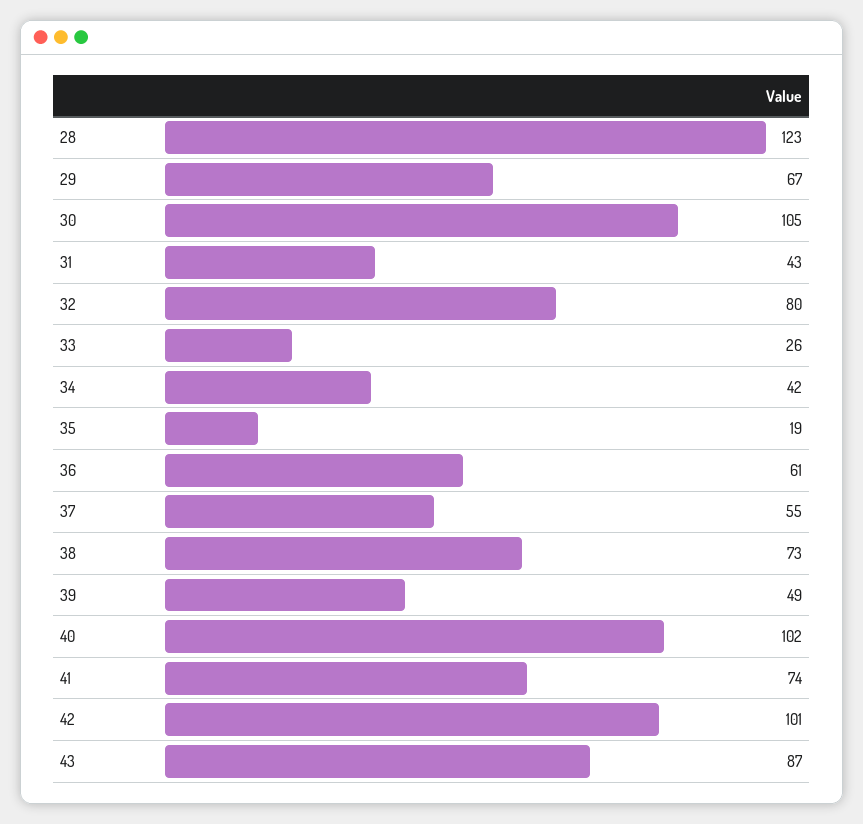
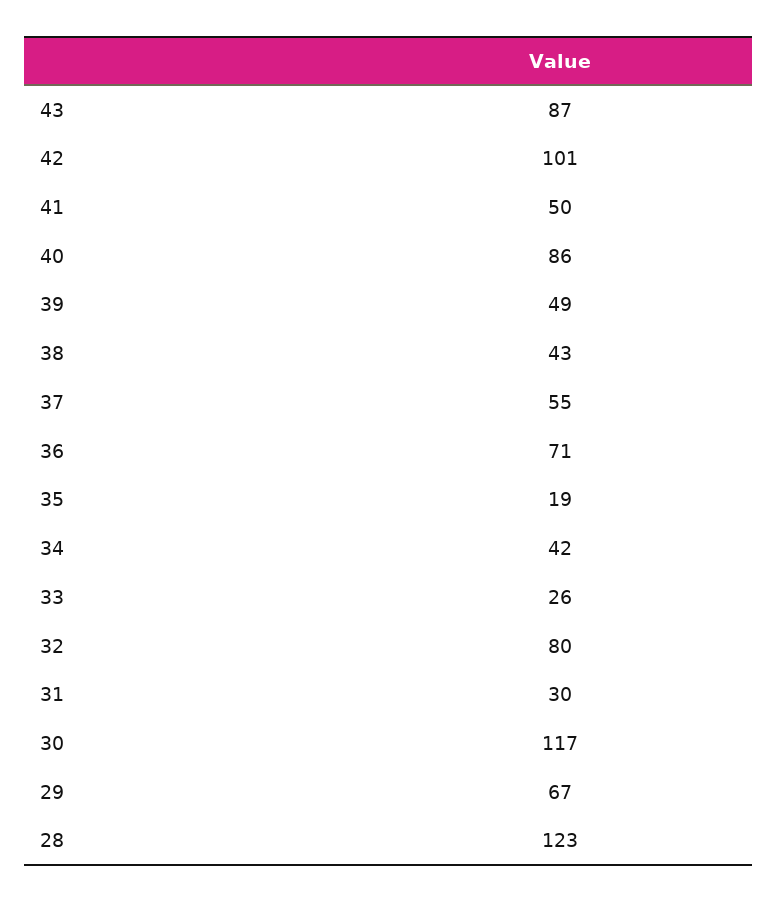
  {
    "28": 123,
    "29": 67,
-   "30": 105,
+   "30": 117,
-   "31": 43,
+   "31": 30,
    "32": 80,
    "33": 26,
    "34": 42,
    "35": 19,
-   "36": 61,
+   "36": 71,
    "37": 55,
-   "38": 73,
+   "38": 43,
    "39": 49,
-   "40": 102,
+   "40": 86,
-   "41": 74,
+   "41": 50,
    "42": 101,
    "43": 87
  }

